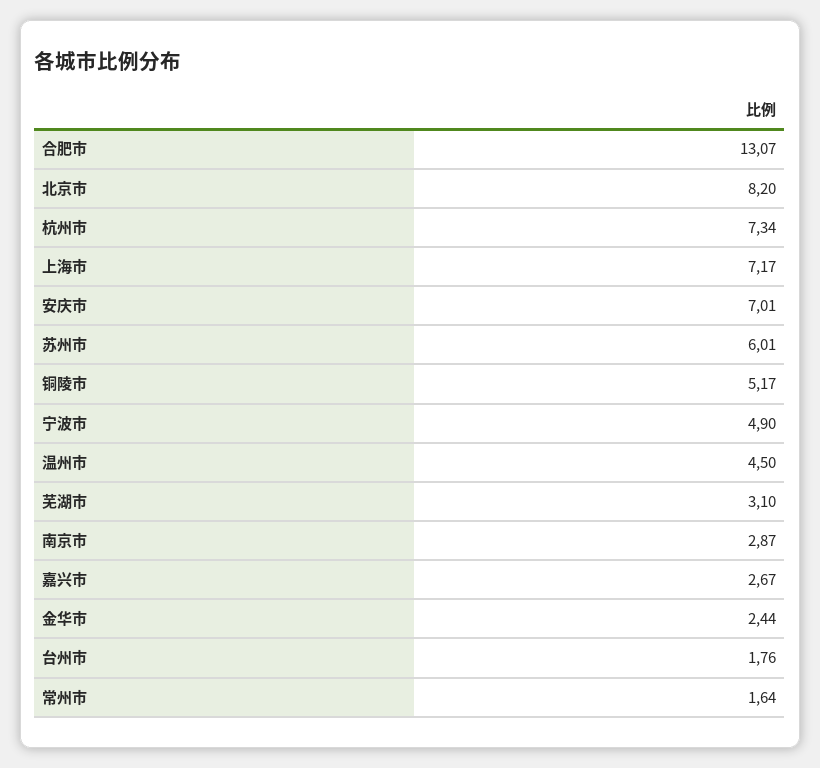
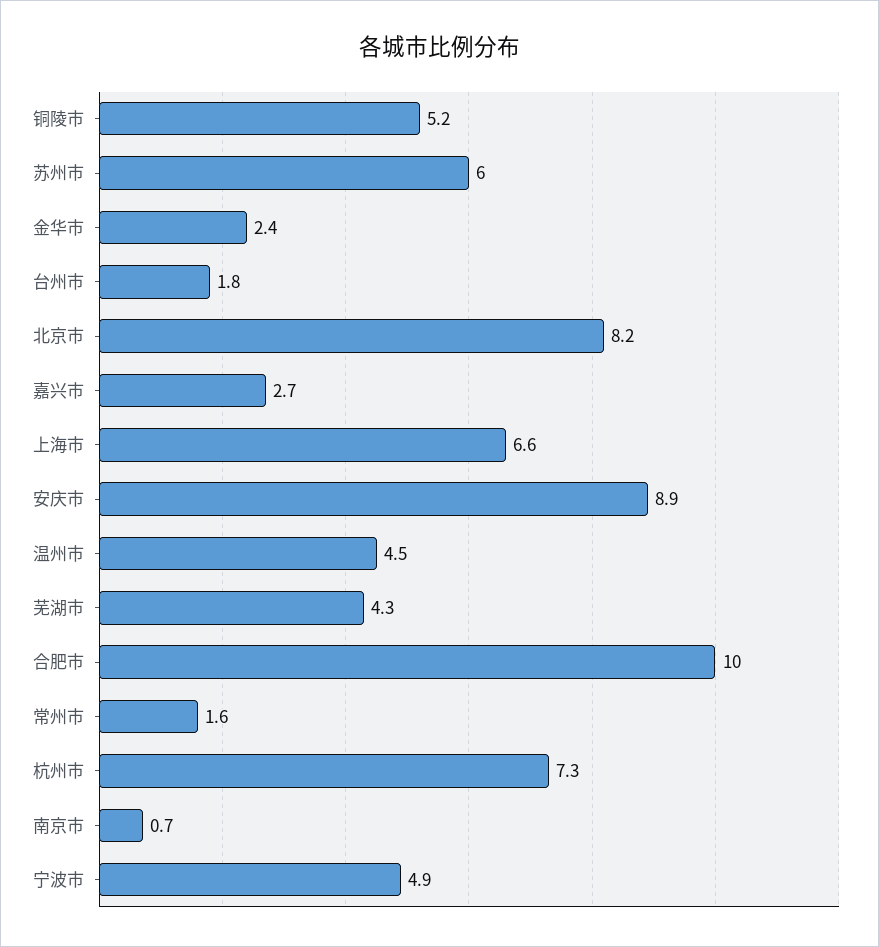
  {
-   "合肥市": 13.07,
+   "合肥市": 10,
    "北京市": 8.2,
    "杭州市": 7.34,
-   "上海市": 7.17,
+   "上海市": 6.6,
-   "安庆市": 7.01,
+   "安庆市": 8.9,
    "苏州市": 6.01,
    "铜陵市": 5.17,
    "宁波市": 4.9,
    "温州市": 4.5,
-   "芜湖市": 3.1,
+   "芜湖市": 4.3,
-   "南京市": 2.87,
+   "南京市": 0.7,
    "嘉兴市": 2.67,
    "金华市": 2.44,
    "台州市": 1.76,
    "常州市": 1.64
  }

